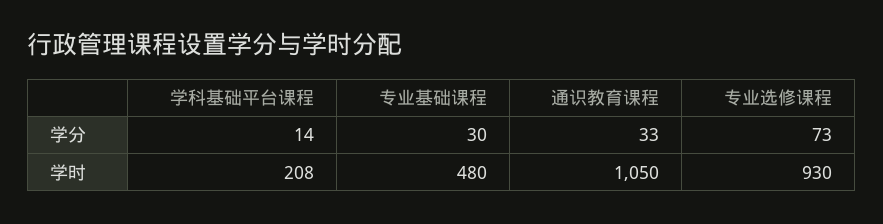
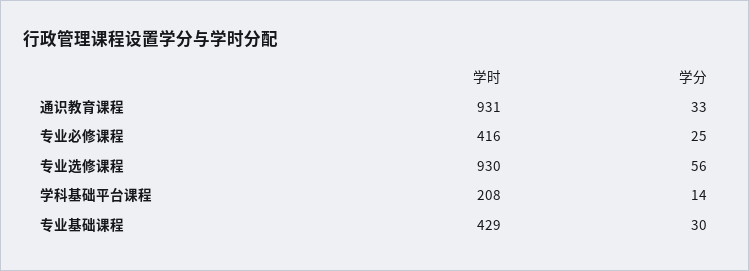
  {
    "学科基础平台课程": {
      "学分": 14,
      "学时": 208
    },
    "专业基础课程": {
      "学分": 30,
-     "学时": 480
+     "学时": 429
    },
    "通识教育课程": {
      "学分": 33,
-     "学时": 1050
+     "学时": 931
    },
    "专业选修课程": {
-     "学分": 73,
+     "学分": 56,
      "学时": 930
-   }
+   },
+   "专业必修课程": {
+     "学时": 416,
+     "学分": 25
+   }
  }

